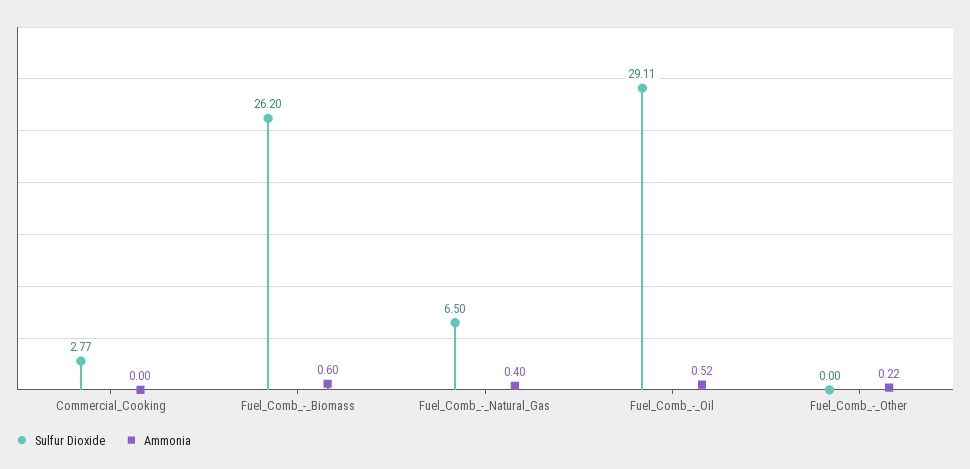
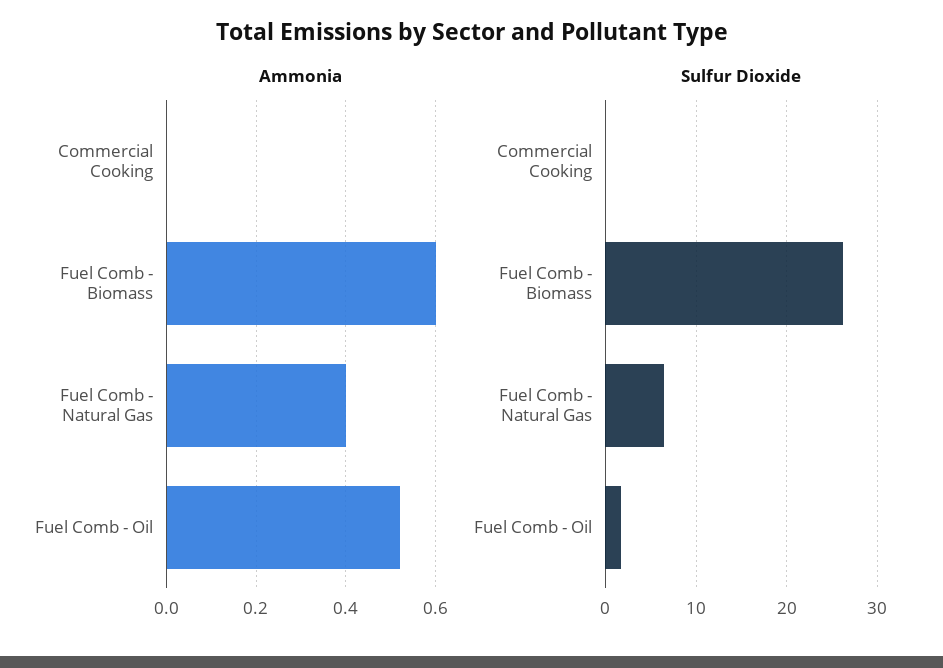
  {
    "Sulfur Dioxide": {
-     "Commercial_Cooking": 2.77,
+     "Commercial_Cooking": 0,
      "Fuel_Comb_-_Biomass": 26.2,
      "Fuel_Comb_-_Natural_Gas": 6.5,
-     "Fuel_Comb_-_Oil": 29.11,
+     "Fuel_Comb_-_Oil": 2
-     "Fuel_Comb_-_Other": 0
    },
    "Ammonia": {
      "Commercial_Cooking": 0,
      "Fuel_Comb_-_Biomass": 0.6,
      "Fuel_Comb_-_Natural_Gas": 0.4,
-     "Fuel_Comb_-_Oil": 0.52,
+     "Fuel_Comb_-_Oil": 0.52
-     "Fuel_Comb_-_Other": 0.22
    }
  }

